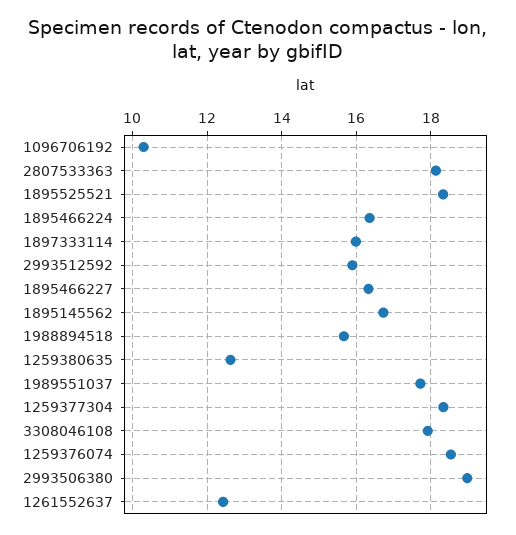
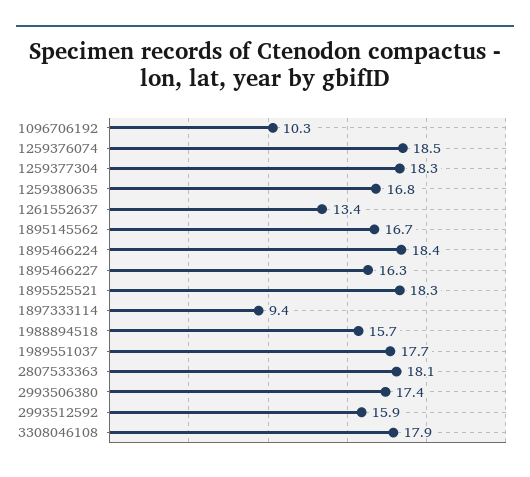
  {
    "1096706192": 10.3,
    "2807533363": 18.1,
    "1895525521": 18.3,
-   "1895466224": 16.4,
+   "1895466224": 18.4,
-   "1897333114": 16,
+   "1897333114": 9.4,
    "2993512592": 15.9,
    "1895466227": 16.3,
    "1895145562": 16.7,
    "1988894518": 15.7,
-   "1259380635": 12.6,
+   "1259380635": 16.8,
    "1989551037": 17.7,
    "1259377304": 18.3,
    "3308046108": 17.9,
    "1259376074": 18.5,
-   "2993506380": 19,
+   "2993506380": 17.4,
-   "1261552637": 12.4
+   "1261552637": 13.4
  }

